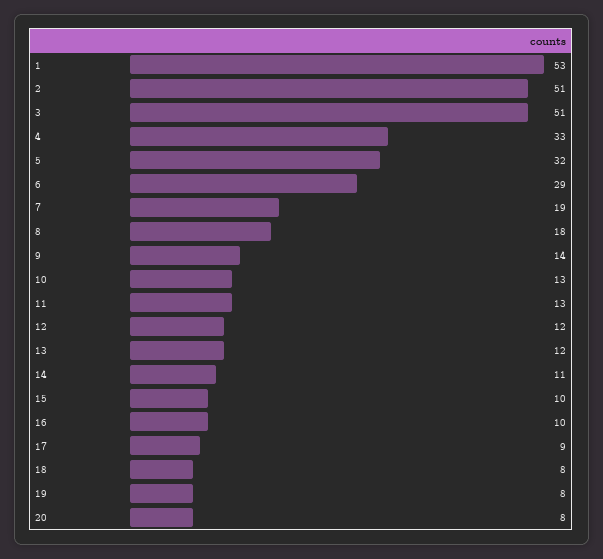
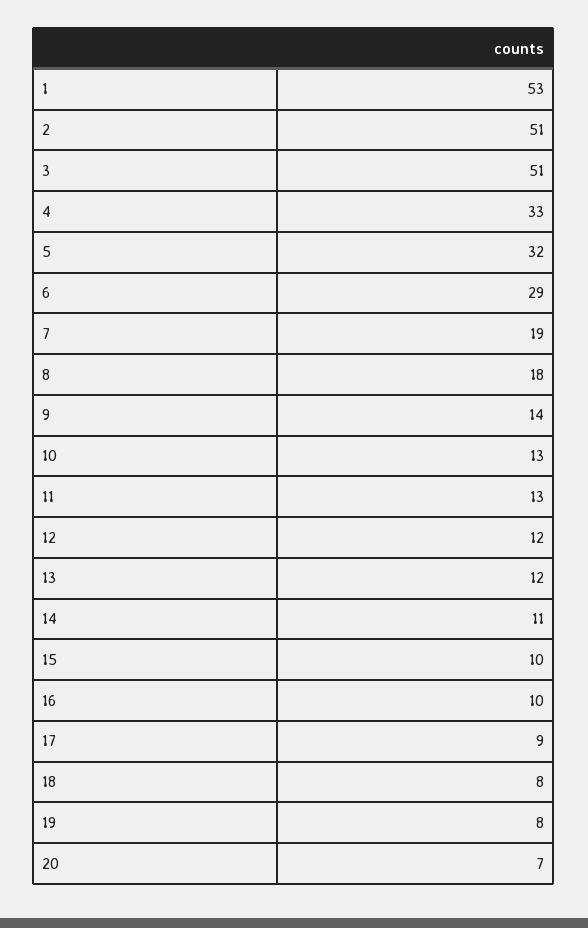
  {
    "1": 53,
    "2": 51,
    "3": 51,
    "4": 33,
    "5": 32,
    "6": 29,
    "7": 19,
    "8": 18,
    "9": 14,
    "10": 13,
    "11": 13,
    "12": 12,
    "13": 12,
    "14": 11,
    "15": 10,
    "16": 10,
    "17": 9,
    "18": 8,
    "19": 8,
-   "20": 8
+   "20": 7
  }

